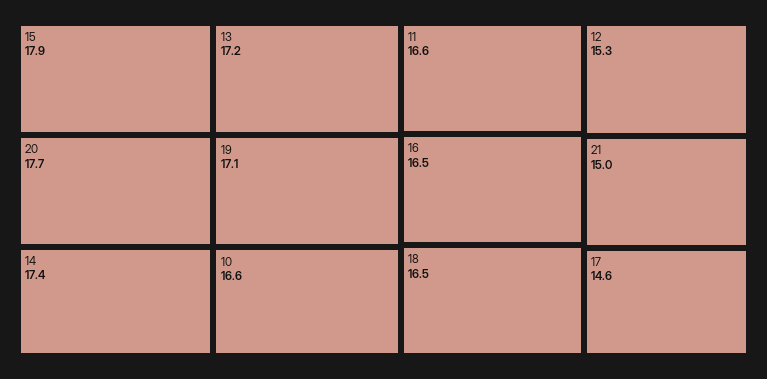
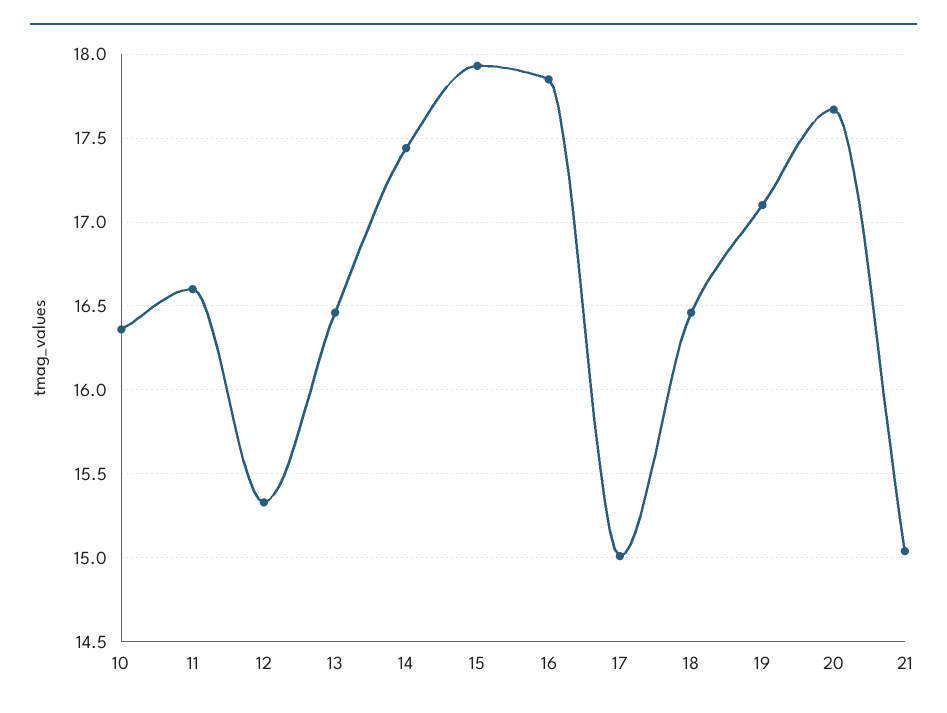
  {
    "15": 17.9,
    "20": 17.7,
    "14": 17.4,
-   "13": 17.2,
+   "13": 16.45,
    "19": 17.1,
-   "10": 16.6,
+   "10": 16.35,
    "11": 16.6,
-   "16": 16.5,
+   "16": 17.85,
    "18": 16.5,
    "12": 15.3,
    "21": 15,
-   "17": 14.6
+   "17": 15
  }

